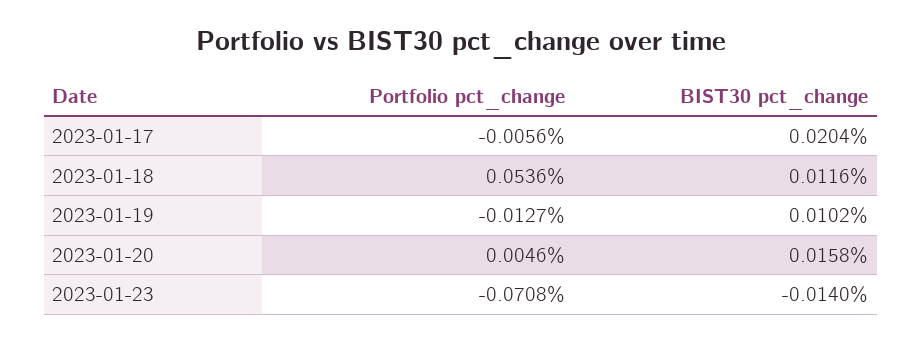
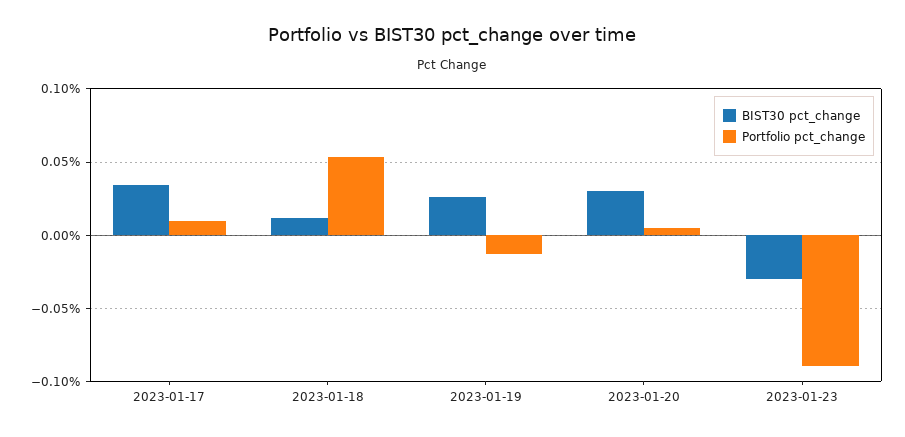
  {
    "Portfolio pct_change": {
-     "2023-01-17": -0.0056,
+     "2023-01-17": 0.01,
      "2023-01-18": 0.0536,
      "2023-01-19": -0.0127,
      "2023-01-20": 0.0046,
-     "2023-01-23": -0.0708
+     "2023-01-23": -0.09
    },
    "BIST30 pct_change": {
-     "2023-01-17": 0.0204,
+     "2023-01-17": 0.035,
      "2023-01-18": 0.0116,
-     "2023-01-19": 0.0102,
+     "2023-01-19": 0.025,
-     "2023-01-20": 0.0158,
+     "2023-01-20": 0.03,
-     "2023-01-23": -0.014
+     "2023-01-23": -0.03
    }
  }

